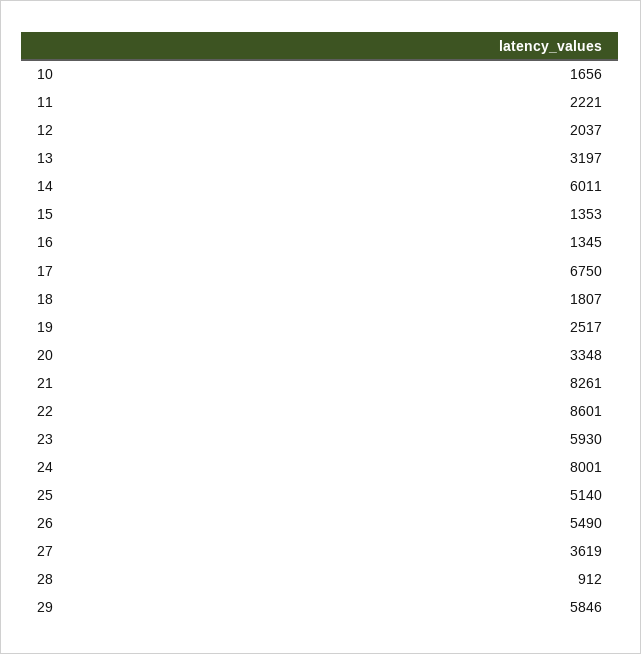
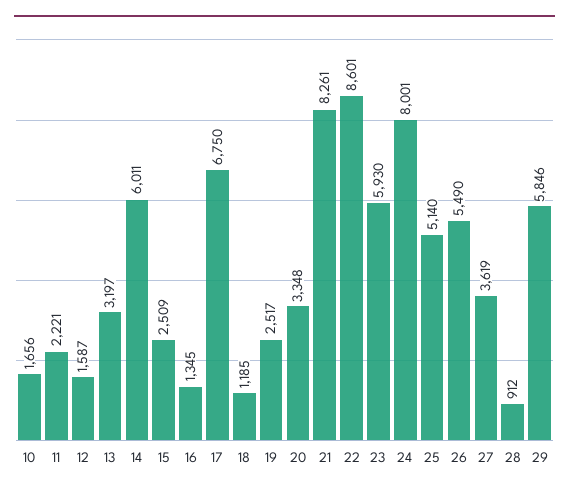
  {
    "10": 1656,
    "11": 2221,
-   "12": 2037,
+   "12": 1587,
    "13": 3197,
    "14": 6011,
-   "15": 1353,
+   "15": 2509,
    "16": 1345,
    "17": 6750,
-   "18": 1807,
+   "18": 1185,
    "19": 2517,
    "20": 3348,
    "21": 8261,
    "22": 8601,
    "23": 5930,
    "24": 8001,
    "25": 5140,
    "26": 5490,
    "27": 3619,
    "28": 912,
    "29": 5846
  }

